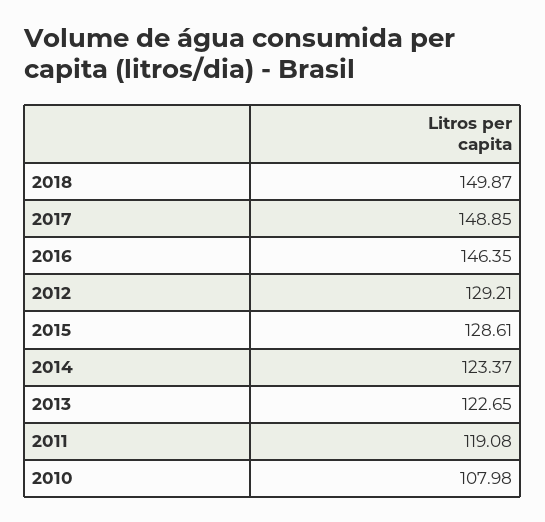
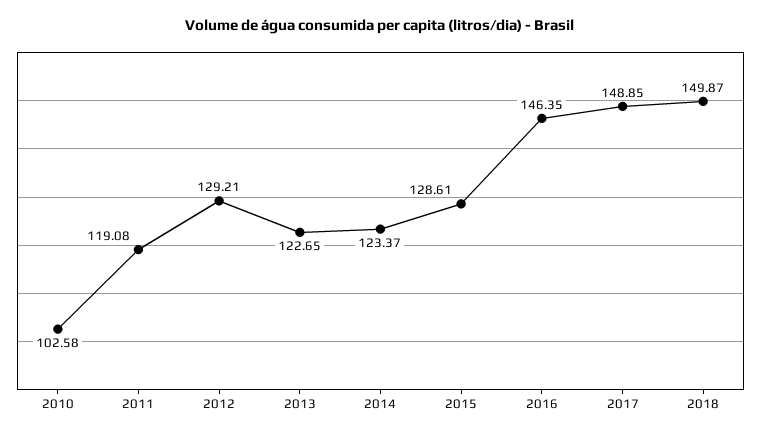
  {
    "2018": 149.87,
    "2017": 148.85,
    "2016": 146.35,
    "2012": 129.21,
    "2015": 128.61,
    "2014": 123.37,
    "2013": 122.65,
    "2011": 119.08,
-   "2010": 107.98
+   "2010": 102.58
  }

